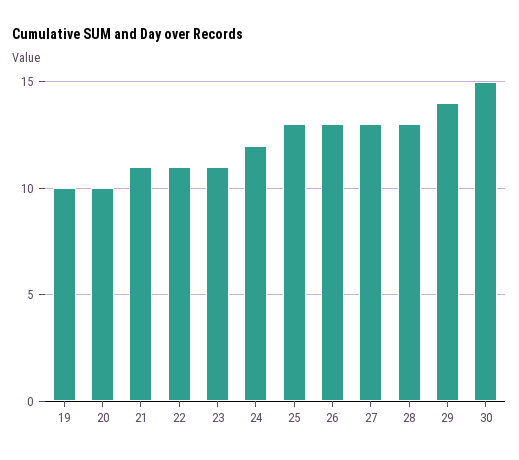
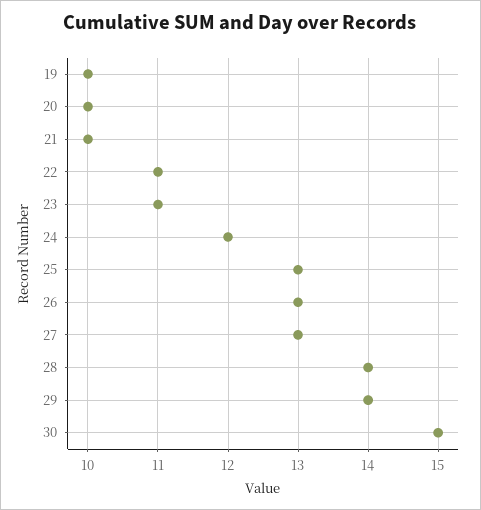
  {
    "19": 10,
    "20": 10,
-   "21": 11,
+   "21": 10,
    "22": 11,
    "23": 11,
    "24": 12,
    "25": 13,
    "26": 13,
    "27": 13,
-   "28": 13,
+   "28": 14,
    "29": 14,
    "30": 15
  }

